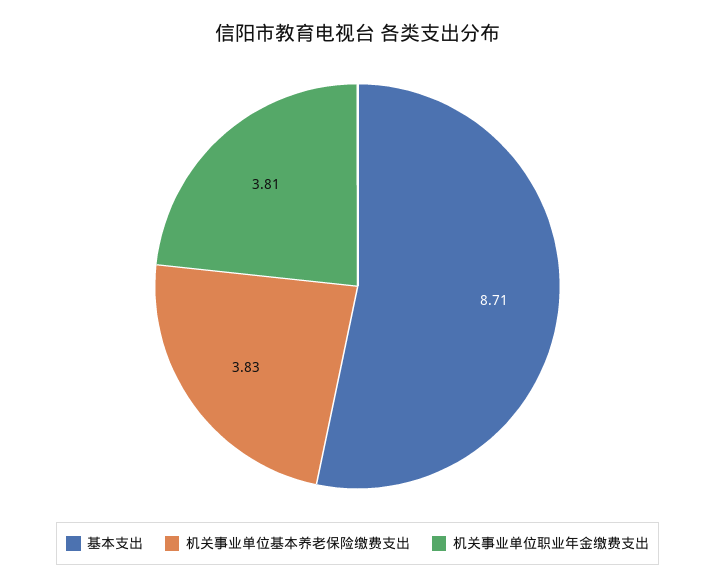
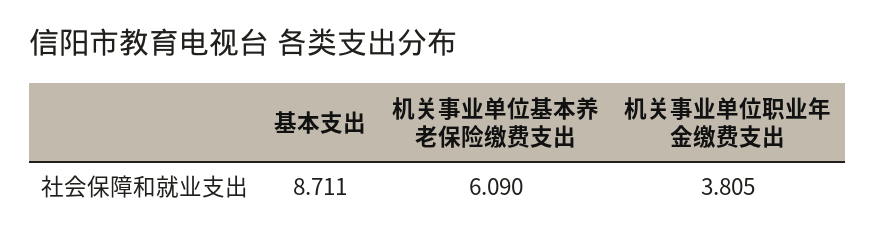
  {
    "基本支出": 8.711,
-   "机关事业单位基本养老保险缴费支出": 3.83,
+   "机关事业单位基本养老保险缴费支出": 6.09,
    "机关事业单位职业年金缴费支出": 3.805
  }

